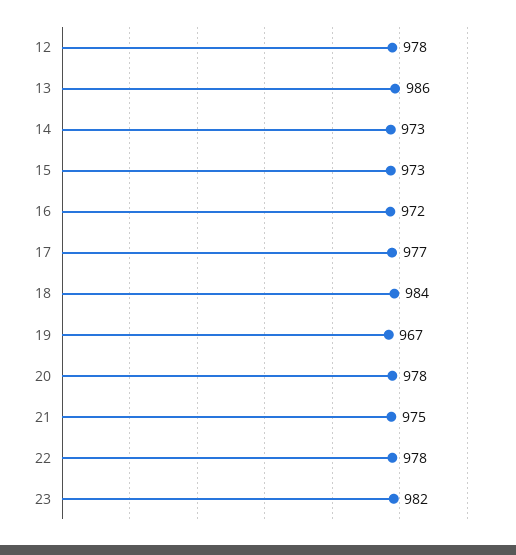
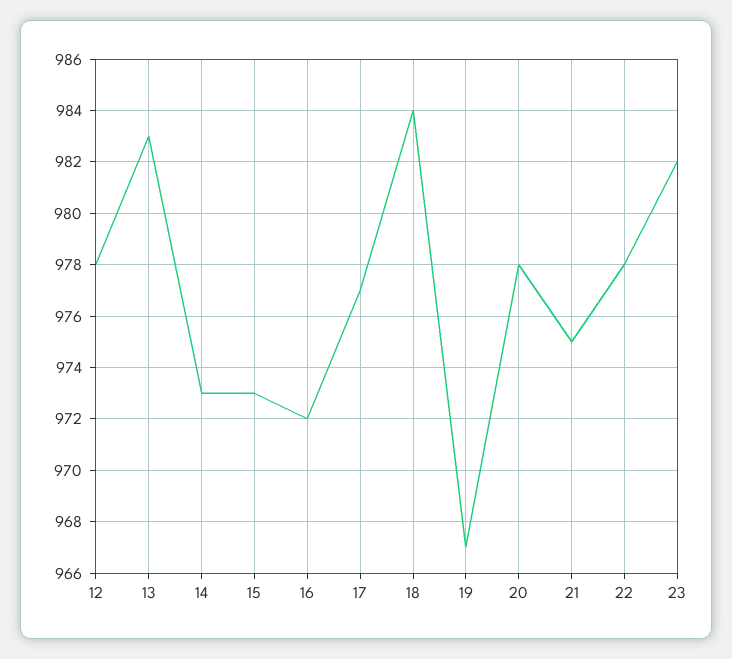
  {
    "12": 978,
-   "13": 986,
+   "13": 983,
    "14": 973,
    "15": 973,
    "16": 972,
    "17": 977,
    "18": 984,
    "19": 967,
    "20": 978,
    "21": 975,
    "22": 978,
    "23": 982
  }

